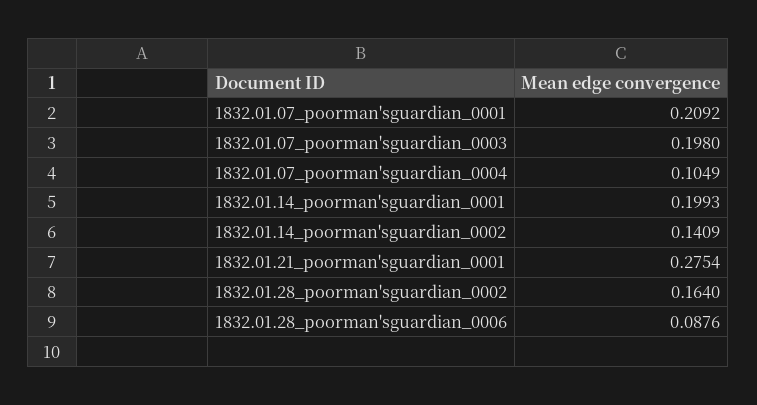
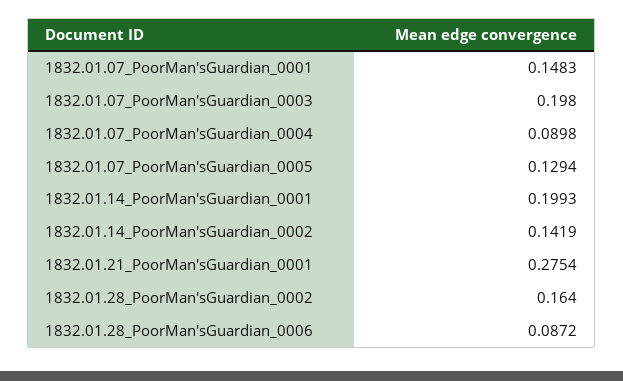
  {
-   "1832.01.07_poorman'sguardian_0001": 0.2092,
+   "1832.01.07_poorman'sguardian_0001": 0.1483,
    "1832.01.07_poorman'sguardian_0003": 0.198,
-   "1832.01.07_poorman'sguardian_0004": 0.1049,
+   "1832.01.07_poorman'sguardian_0004": 0.0898,
    "1832.01.14_poorman'sguardian_0001": 0.1993,
-   "1832.01.14_poorman'sguardian_0002": 0.1409,
+   "1832.01.14_poorman'sguardian_0002": 0.1419,
    "1832.01.21_poorman'sguardian_0001": 0.2754,
    "1832.01.28_poorman'sguardian_0002": 0.164,
-   "1832.01.28_poorman'sguardian_0006": 0.0876
+   "1832.01.28_poorman'sguardian_0006": 0.0872,
+   "1832.01.07_PoorMan'sGuardian_0005": 0.1294
  }

